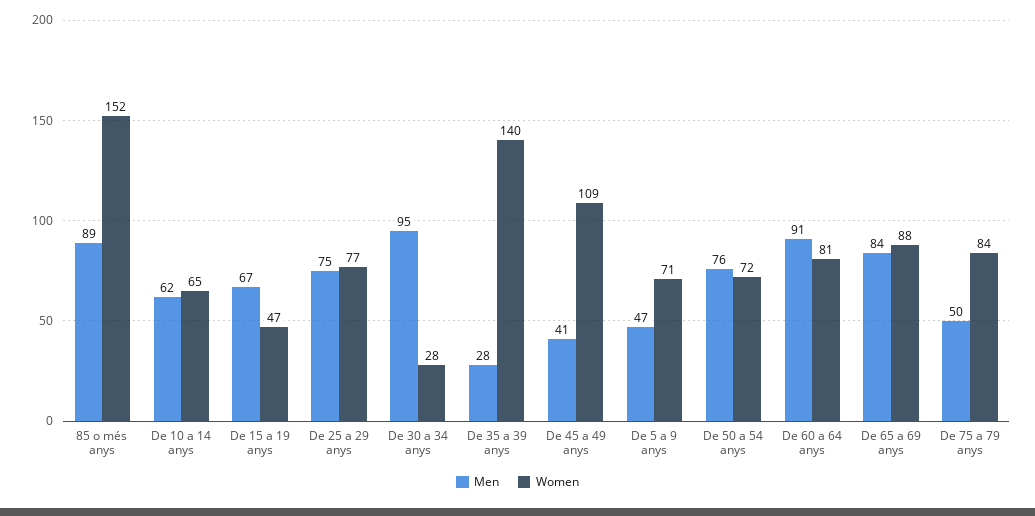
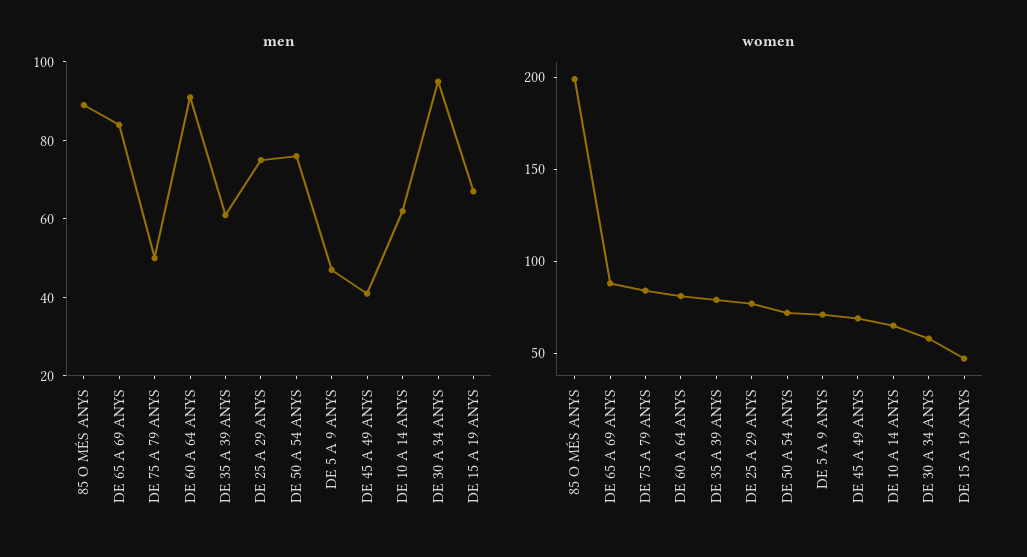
  {
    "Men": {
      "85 o més anys": 89,
      "De 10 a 14 anys": 62,
      "De 15 a 19 anys": 67,
      "De 25 a 29 anys": 75,
      "De 30 a 34 anys": 95,
-     "De 35 a 39 anys": 28,
+     "De 35 a 39 anys": 60,
      "De 45 a 49 anys": 41,
      "De 5 a 9 anys": 47,
      "De 50 a 54 anys": 76,
      "De 60 a 64 anys": 91,
      "De 65 a 69 anys": 84,
      "De 75 a 79 anys": 50
    },
    "Women": {
-     "85 o més anys": 152,
+     "85 o més anys": 200,
      "De 10 a 14 anys": 65,
      "De 15 a 19 anys": 47,
      "De 25 a 29 anys": 77,
-     "De 30 a 34 anys": 28,
+     "De 30 a 34 anys": 60,
-     "De 35 a 39 anys": 140,
+     "De 35 a 39 anys": 80,
-     "De 45 a 49 anys": 109,
+     "De 45 a 49 anys": 70,
      "De 5 a 9 anys": 71,
      "De 50 a 54 anys": 72,
      "De 60 a 64 anys": 81,
      "De 65 a 69 anys": 88,
      "De 75 a 79 anys": 84
    }
  }

